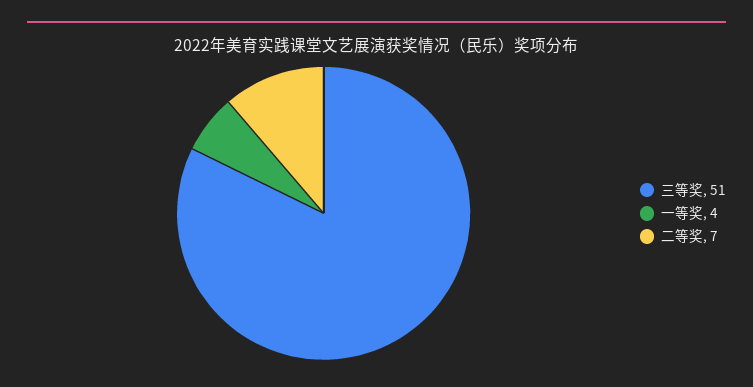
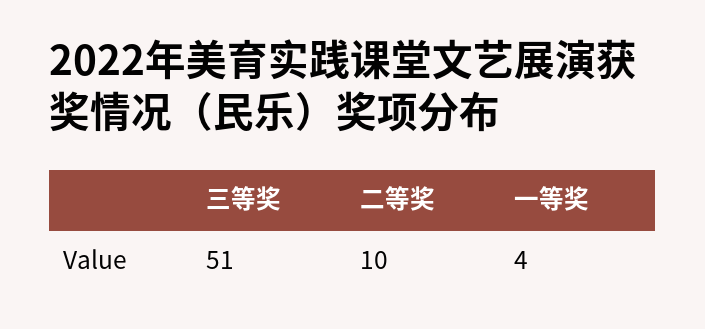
  {
    "三等奖": 51,
    "一等奖": 4,
-   "二等奖": 7
+   "二等奖": 10
  }

